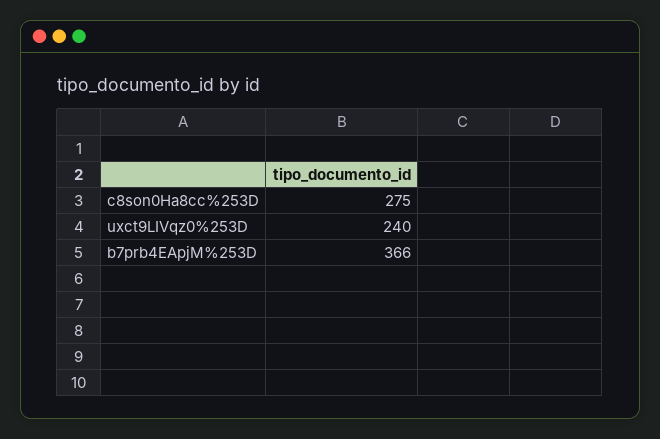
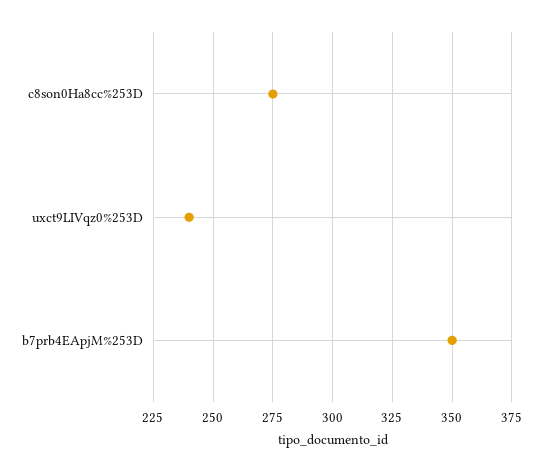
  {
    "c8son0Ha8cc%253D": 275,
    "uxct9LIVqz0%253D": 240,
-   "b7prb4EApjM%253D": 366
+   "b7prb4EApjM%253D": 350
  }

